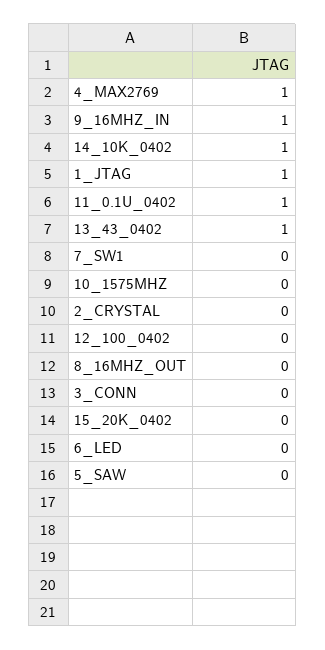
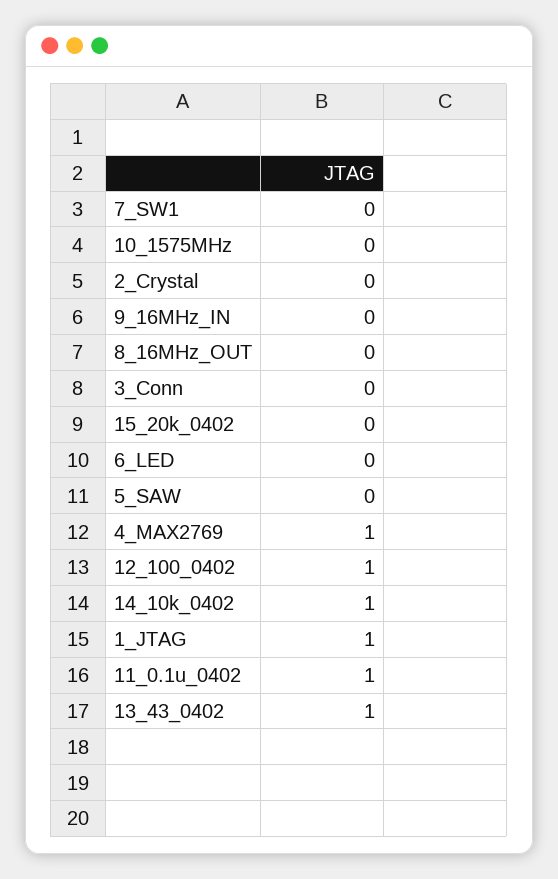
  {
    "4_MAX2769": 1,
-   "9_16MHZ_IN": 1,
+   "9_16MHZ_IN": 0,
    "14_10K_0402": 1,
    "1_JTAG": 1,
    "11_0.1U_0402": 1,
    "13_43_0402": 1,
    "7_SW1": 0,
    "10_1575MHZ": 0,
    "2_CRYSTAL": 0,
-   "12_100_0402": 0,
+   "12_100_0402": 1,
    "8_16MHZ_OUT": 0,
    "3_CONN": 0,
    "15_20K_0402": 0,
    "6_LED": 0,
    "5_SAW": 0
  }

